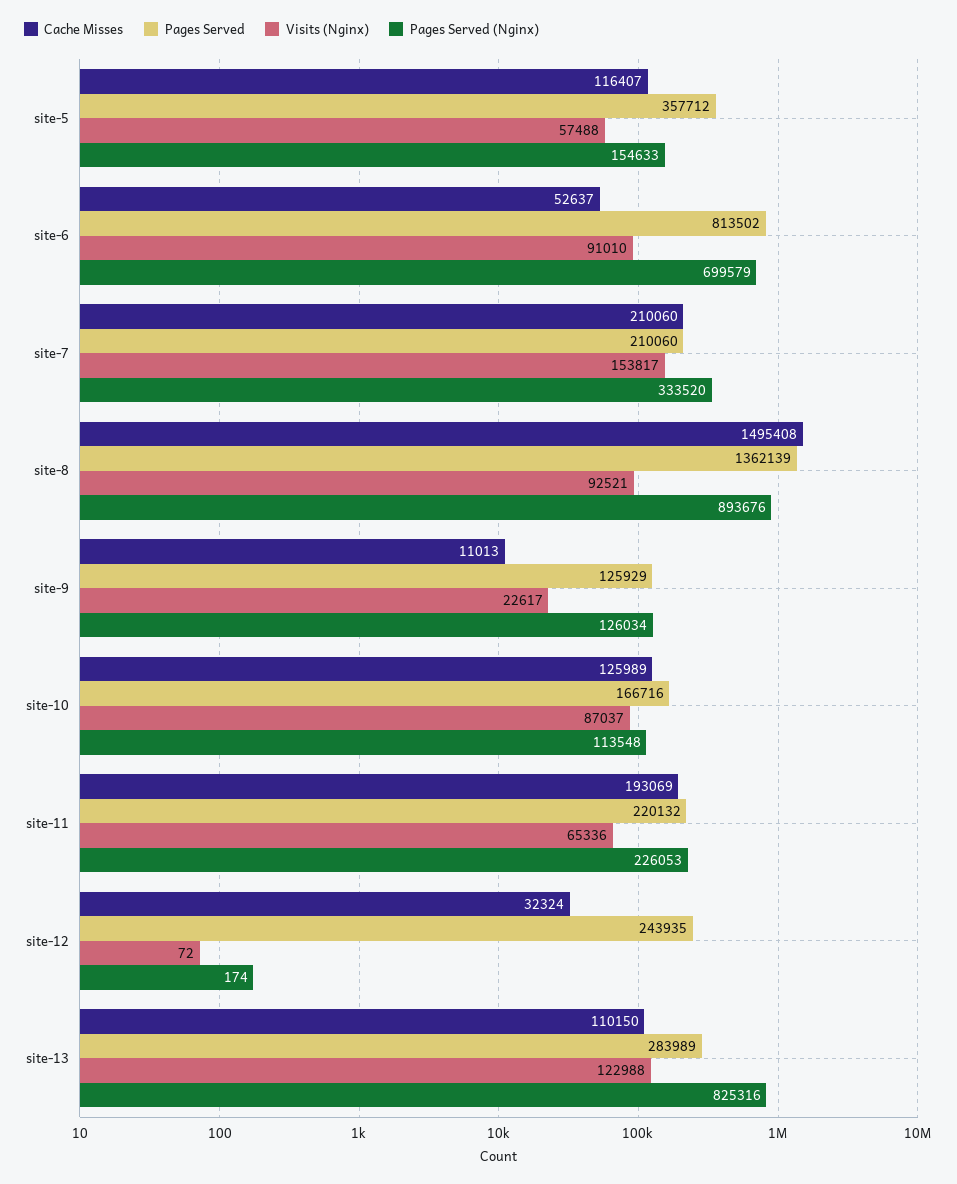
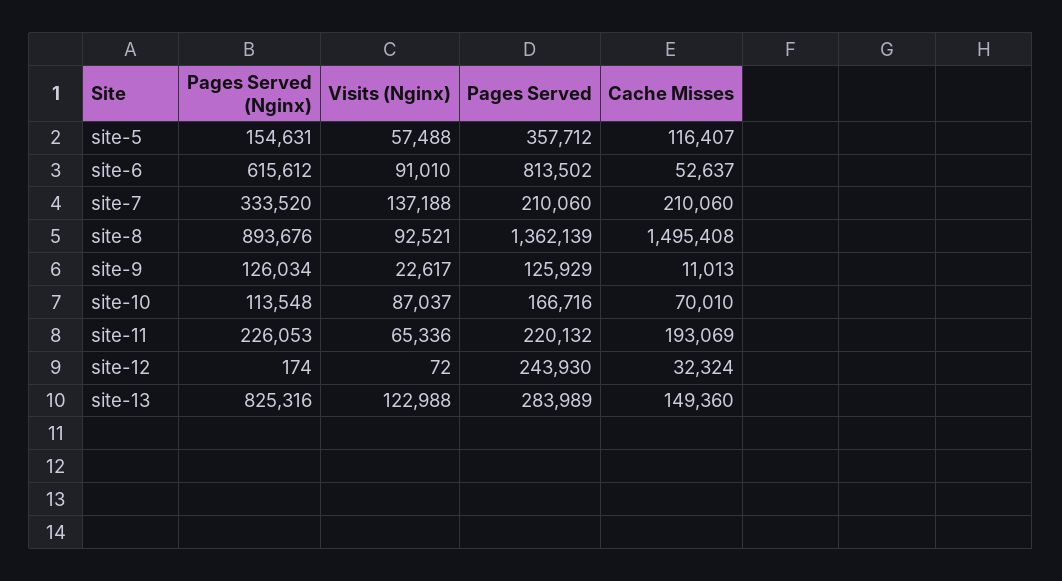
  {
    "Cache Misses": {
      "site-5": 116407,
      "site-6": 52637,
      "site-7": 210060,
      "site-8": 1495408,
      "site-9": 11013,
-     "site-10": 125989,
+     "site-10": 70010,
      "site-11": 193069,
      "site-12": 32324,
-     "site-13": 110150
+     "site-13": 149360
    },
    "Pages Served": {
      "site-5": 357712,
      "site-6": 813502,
      "site-7": 210060,
      "site-8": 1362139,
      "site-9": 125929,
      "site-10": 166716,
      "site-11": 220132,
-     "site-12": 243935,
+     "site-12": 243930,
      "site-13": 283989
    },
    "Visits (Nginx)": {
      "site-5": 57488,
      "site-6": 91010,
-     "site-7": 153817,
+     "site-7": 137188,
      "site-8": 92521,
      "site-9": 22617,
      "site-10": 87037,
      "site-11": 65336,
      "site-12": 72,
      "site-13": 122988
    },
    "Pages Served (Nginx)": {
-     "site-5": 154633,
+     "site-5": 154631,
-     "site-6": 699579,
+     "site-6": 615612,
      "site-7": 333520,
      "site-8": 893676,
      "site-9": 126034,
      "site-10": 113548,
      "site-11": 226053,
      "site-12": 174,
      "site-13": 825316
    }
  }

